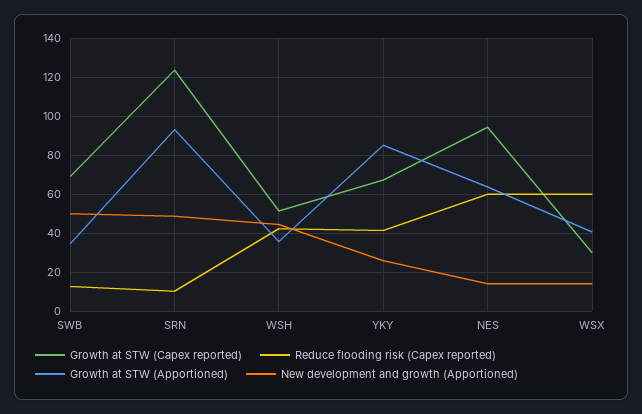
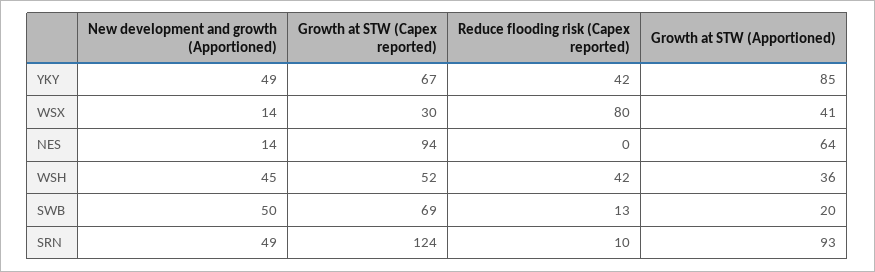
  {
    "Growth at STW (Capex reported)": {
      "SWB": 69,
      "SRN": 124,
      "WSH": 52,
      "YKY": 67,
      "NES": 94,
      "WSX": 30
    },
    "Reduce flooding risk (Capex reported)": {
      "SWB": 13,
      "SRN": 10,
      "WSH": 42,
      "YKY": 42,
-     "NES": 60,
+     "NES": 0,
-     "WSX": 60
+     "WSX": 80
    },
    "Growth at STW (Apportioned)": {
-     "SWB": 35,
+     "SWB": 20,
      "SRN": 93,
      "WSH": 36,
      "YKY": 85,
      "NES": 64,
      "WSX": 41
    },
    "New development and growth (Apportioned)": {
      "SWB": 50,
      "SRN": 49,
      "WSH": 45,
-     "YKY": 25,
+     "YKY": 49,
      "NES": 14,
      "WSX": 14
    }
  }

